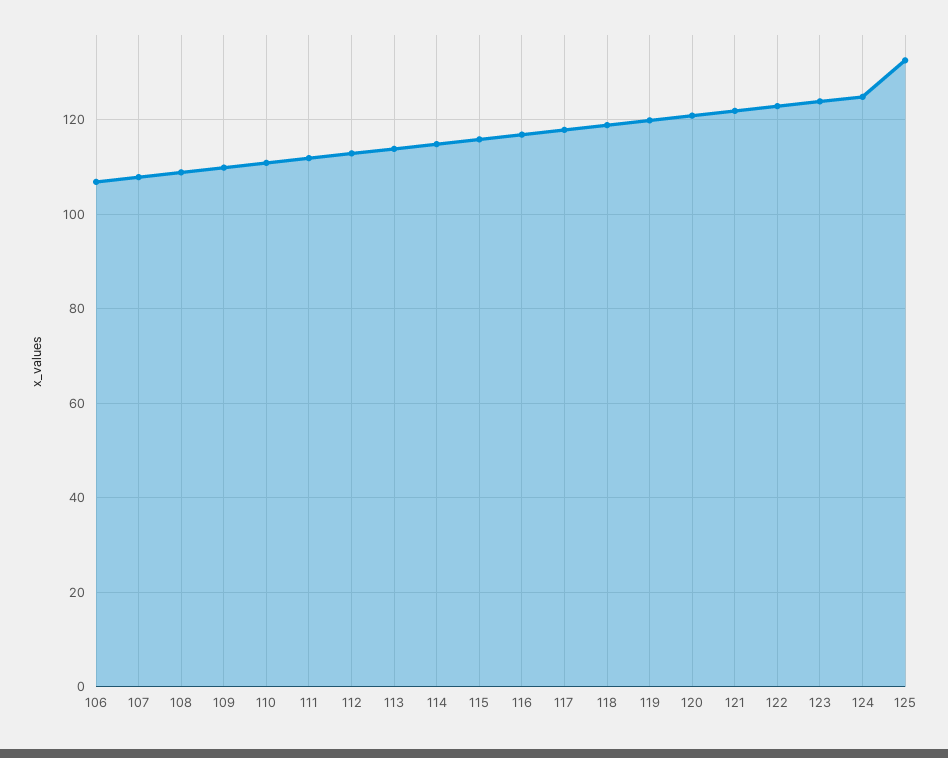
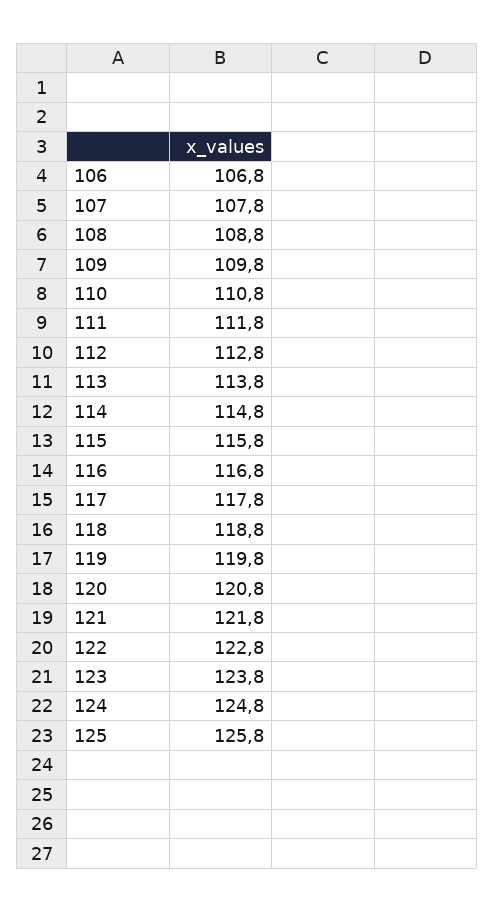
  {
    "106": 106.8,
    "107": 107.8,
    "108": 108.8,
    "109": 109.8,
    "110": 110.8,
    "111": 111.8,
    "112": 112.8,
    "113": 113.8,
    "114": 114.8,
    "115": 115.8,
    "116": 116.8,
    "117": 117.8,
    "118": 118.8,
    "119": 119.8,
    "120": 120.8,
    "121": 121.8,
    "122": 122.8,
    "123": 123.8,
    "124": 124.8,
-   "125": 132
+   "125": 125.8
  }

